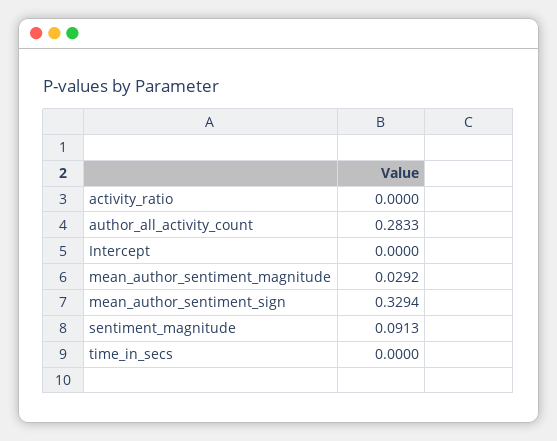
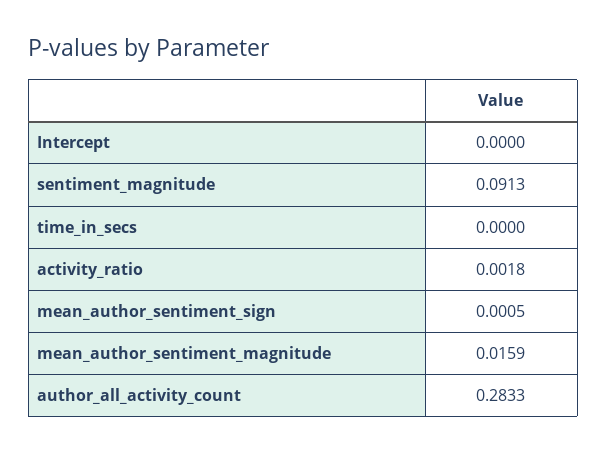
  {
-   "activity_ratio": 0,
+   "activity_ratio": 0.0018,
    "author_all_activity_count": 0.2833,
    "Intercept": 0,
-   "mean_author_sentiment_magnitude": 0.0292,
+   "mean_author_sentiment_magnitude": 0.0159,
-   "mean_author_sentiment_sign": 0.3294,
+   "mean_author_sentiment_sign": 0.0005,
    "sentiment_magnitude": 0.0913,
    "time_in_secs": 0
  }

